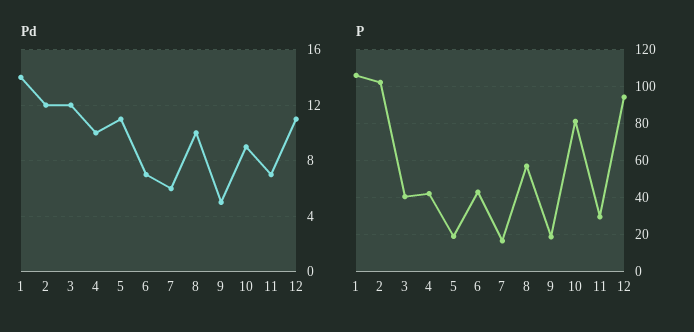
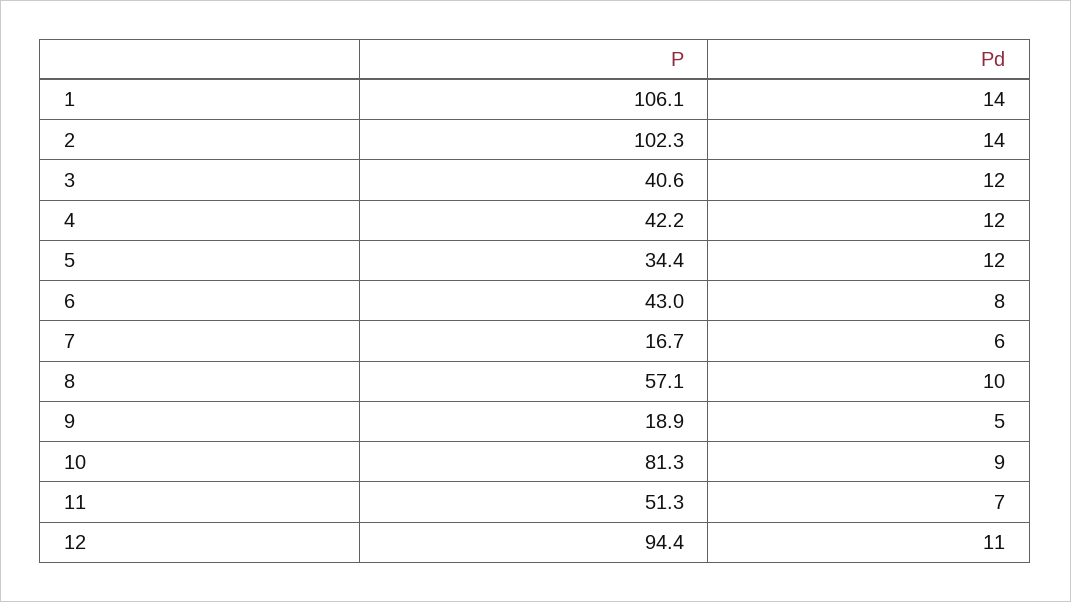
  {
    "Pd": {
      "1": 14,
-     "2": 12,
+     "2": 14,
      "3": 12,
-     "4": 10,
+     "4": 12,
-     "5": 11,
+     "5": 12,
-     "6": 7,
+     "6": 8,
      "7": 6,
      "8": 10,
      "9": 5,
      "10": 9,
      "11": 7,
      "12": 11
    },
    "P": {
      "1": 106.1,
      "2": 102.3,
      "3": 40.6,
      "4": 42.2,
-     "5": 20,
+     "5": 34.4,
      "6": 43,
      "7": 16.7,
      "8": 57.1,
      "9": 18.9,
      "10": 81.3,
-     "11": 30,
+     "11": 51.3,
      "12": 94.4
    }
  }

